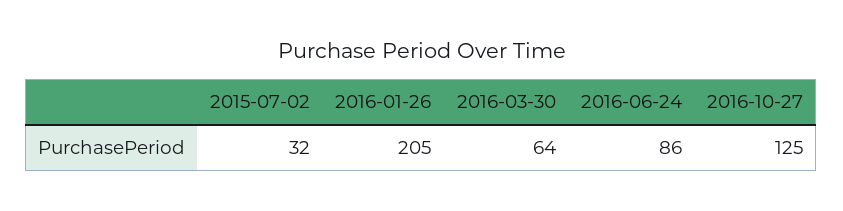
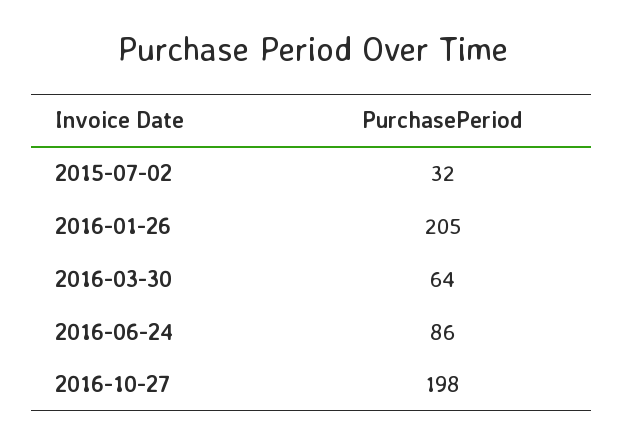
  {
    "2015-07-02": 32,
    "2016-01-26": 205,
    "2016-03-30": 64,
    "2016-06-24": 86,
-   "2016-10-27": 125
+   "2016-10-27": 198
  }

